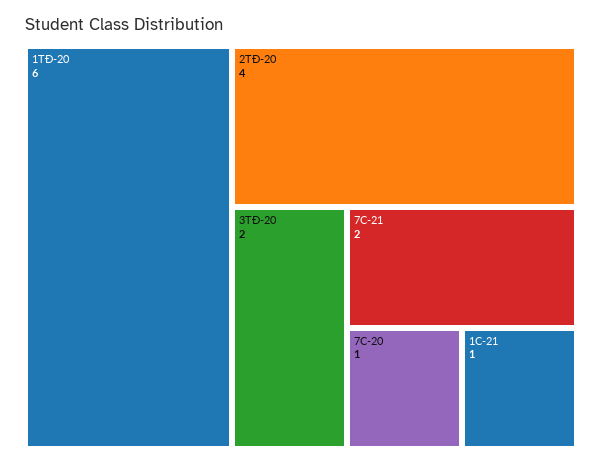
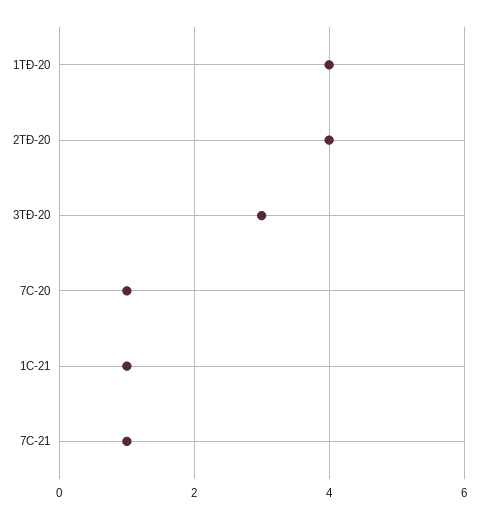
  {
-   "1TĐ-20": 6,
+   "1TĐ-20": 4,
    "2TĐ-20": 4,
-   "3TĐ-20": 2,
+   "3TĐ-20": 3,
-   "7C-21": 2,
+   "7C-21": 1,
    "7C-20": 1,
    "1C-21": 1
  }

